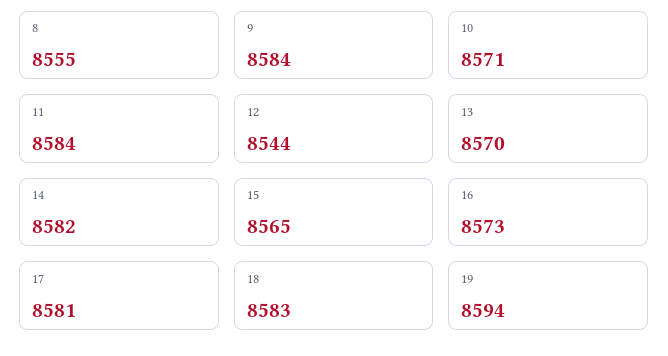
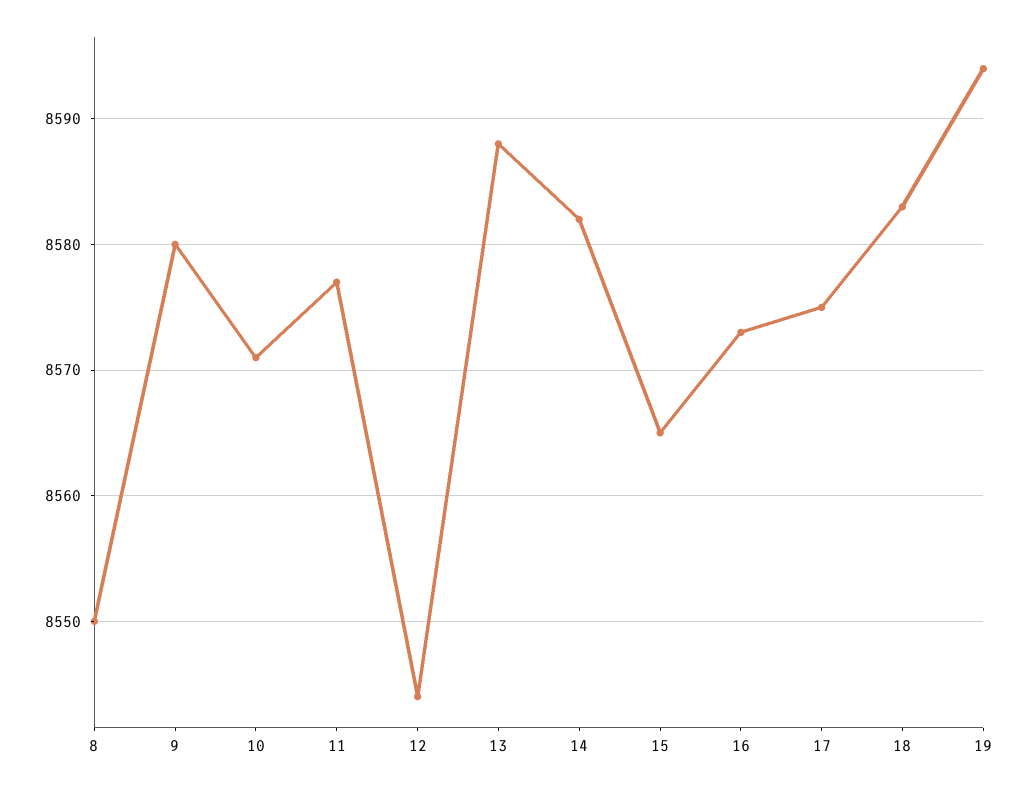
  {
-   "8": 8555,
+   "8": 8550,
-   "9": 8584,
+   "9": 8580,
    "10": 8571,
-   "11": 8584,
+   "11": 8577,
    "12": 8544,
-   "13": 8570,
+   "13": 8588,
    "14": 8582,
    "15": 8565,
    "16": 8573,
-   "17": 8581,
+   "17": 8575,
    "18": 8583,
    "19": 8594
  }

